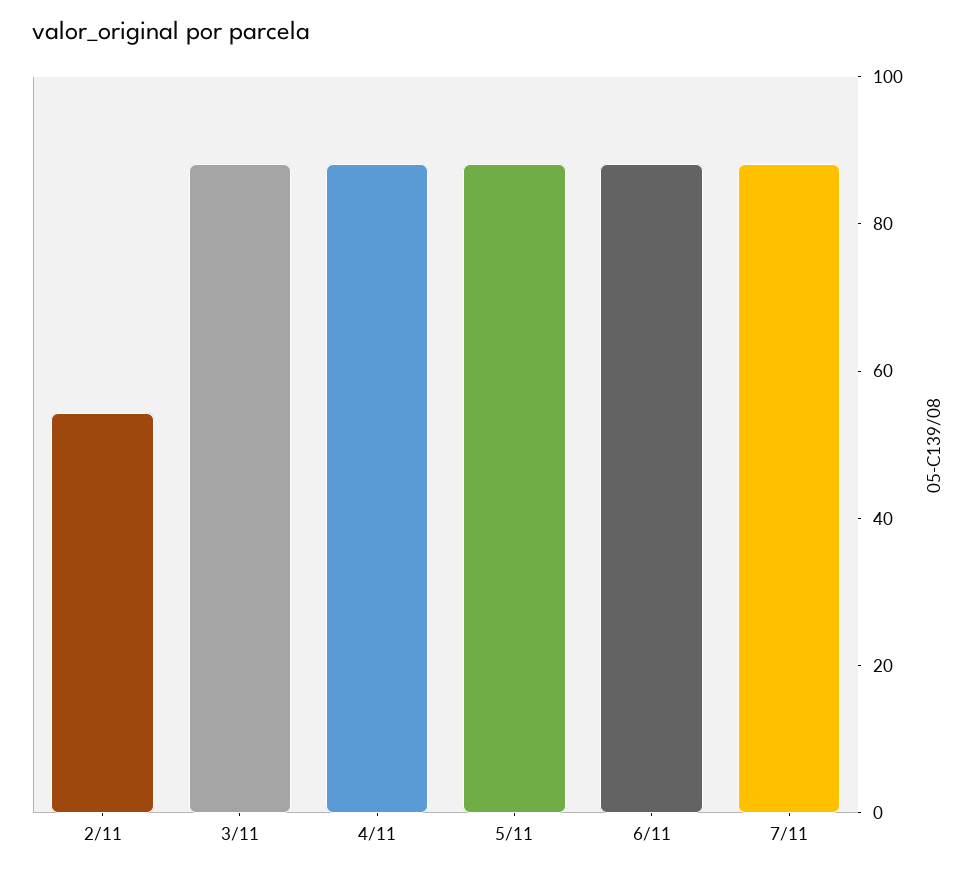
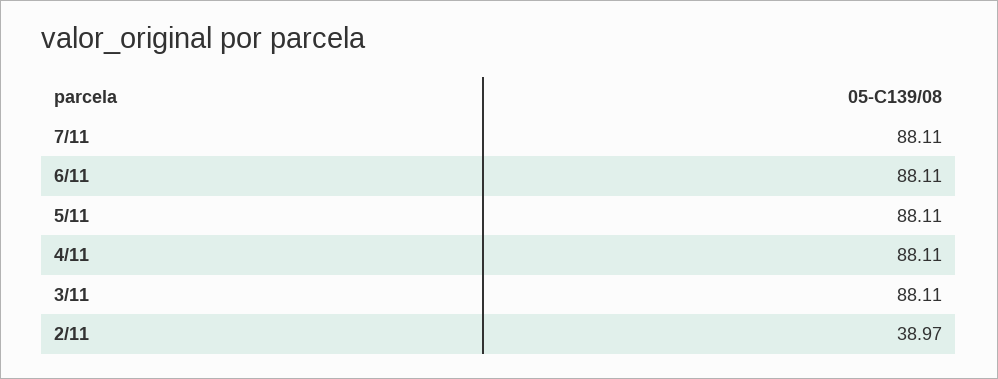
  {
-   "2/11": 55,
+   "2/11": 38.97,
    "3/11": 88.11,
    "4/11": 88.11,
    "5/11": 88.11,
    "6/11": 88.11,
    "7/11": 88.11
  }

